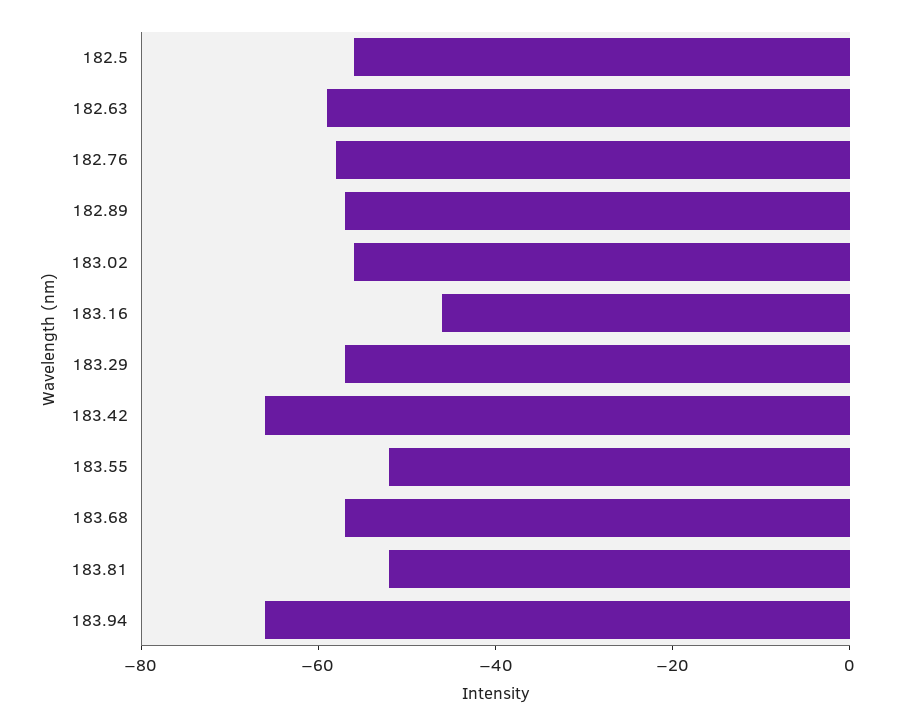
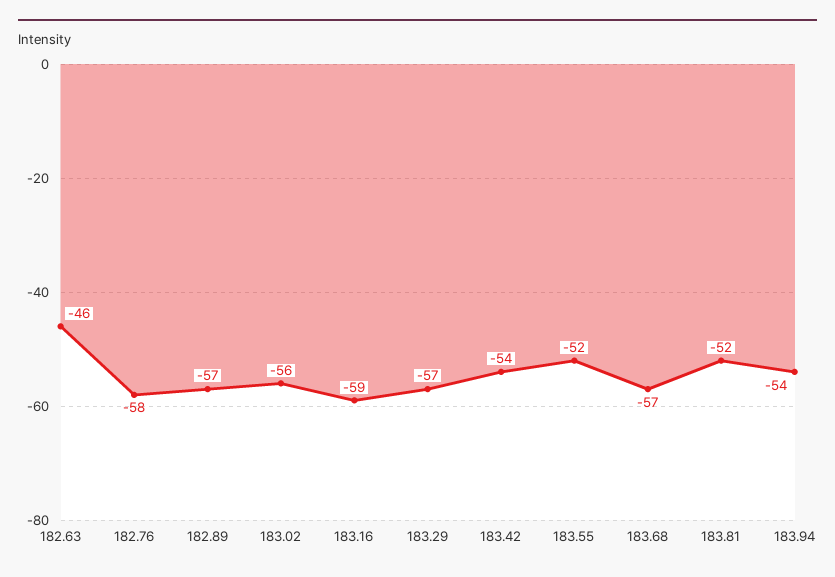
  {
-   "182.5": -55,
-   "182.63": -60,
+   "182.63": -46,
    "182.76": -58,
    "182.89": -57,
    "183.02": -56,
-   "183.16": -45,
+   "183.16": -59,
    "183.29": -57,
-   "183.42": -65,
+   "183.42": -54,
    "183.55": -52,
    "183.68": -57,
    "183.81": -52,
-   "183.94": -65
+   "183.94": -54
  }

